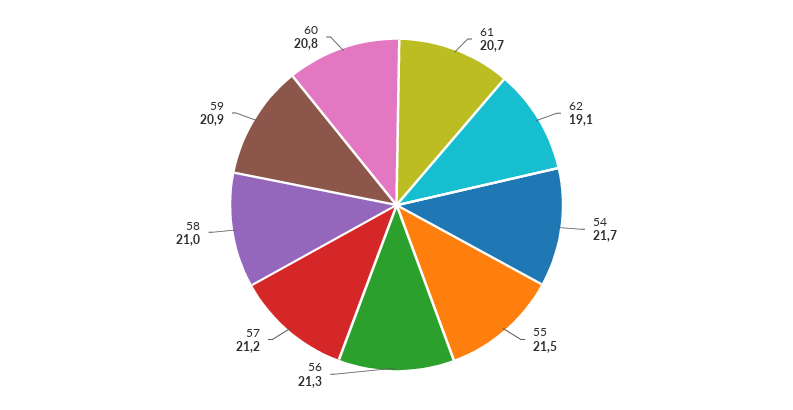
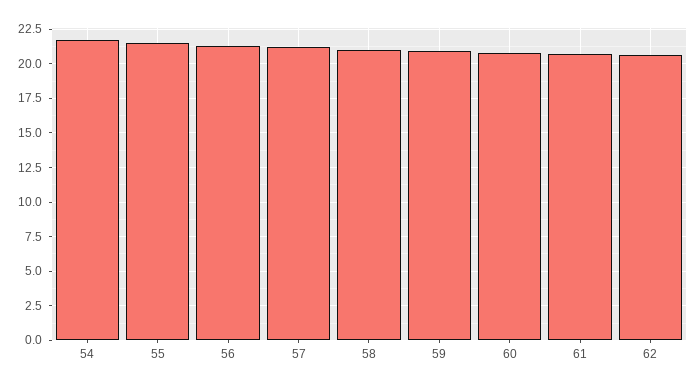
  {
    "61": 20.7,
-   "62": 19.1,
+   "62": 20.5,
    "54": 21.7,
    "55": 21.5,
    "56": 21.3,
    "57": 21.2,
    "58": 21,
    "59": 20.9,
    "60": 20.8
  }

